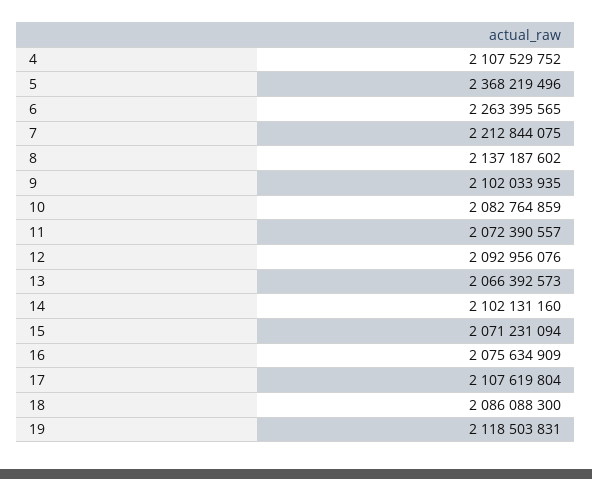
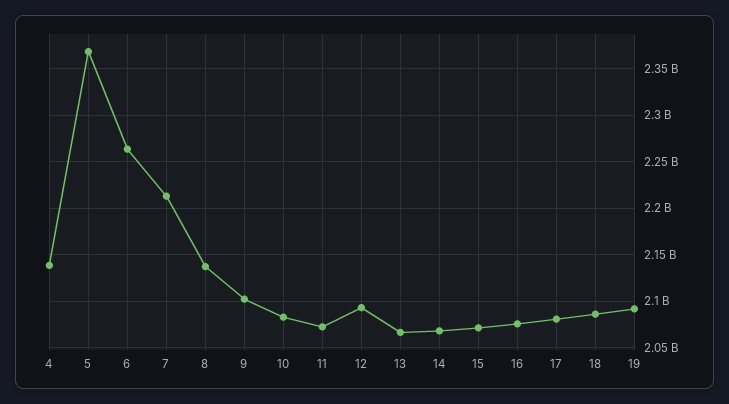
  {
-   "4": 2107529752,
+   "4": 2140000000,
    "5": 2368219496,
    "6": 2263395565,
    "7": 2212844075,
    "8": 2137187602,
    "9": 2102033935,
    "10": 2082764859,
    "11": 2072390557,
    "12": 2092956076,
    "13": 2066392573,
-   "14": 2102131160,
+   "14": 2070000000,
    "15": 2071231094,
    "16": 2075634909,
-   "17": 2107619804,
+   "17": 2080000000,
    "18": 2086088300,
-   "19": 2118503831
+   "19": 2090000000
  }

